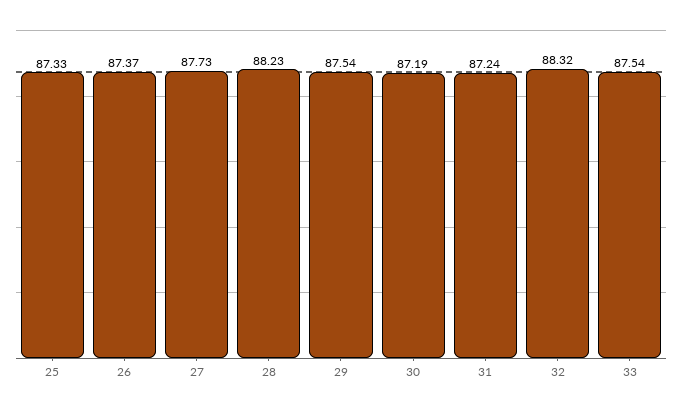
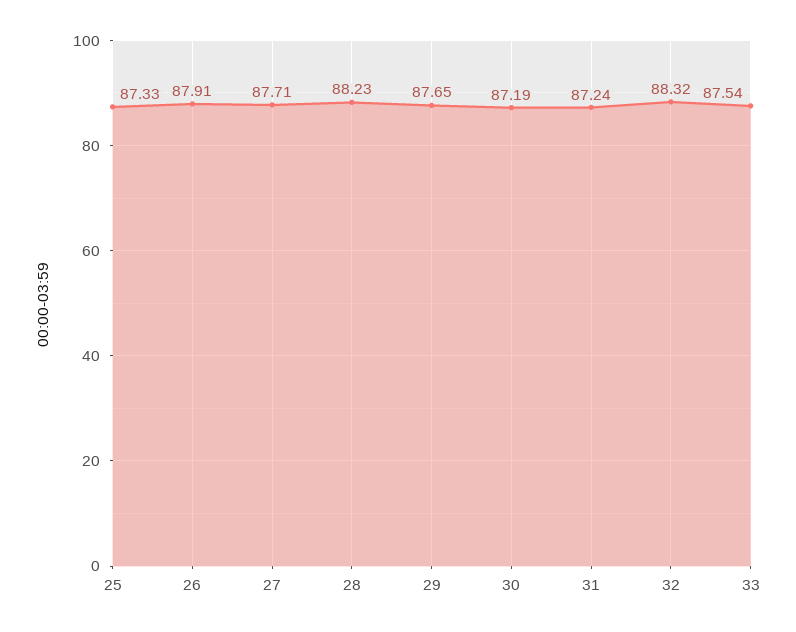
  {
    "25": 87.33,
-   "26": 87.37,
+   "26": 87.91,
-   "27": 87.73,
+   "27": 87.71,
    "28": 88.23,
-   "29": 87.54,
+   "29": 87.65,
    "30": 87.19,
    "31": 87.24,
    "32": 88.32,
    "33": 87.54
  }

